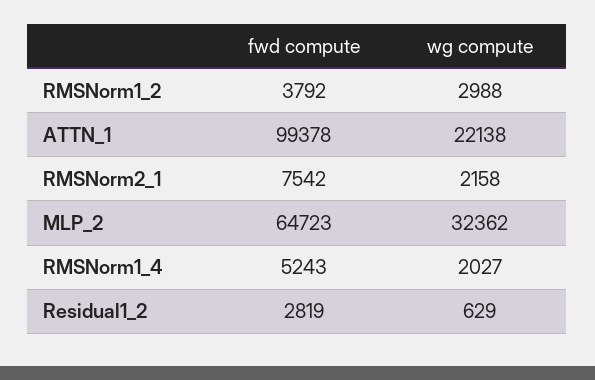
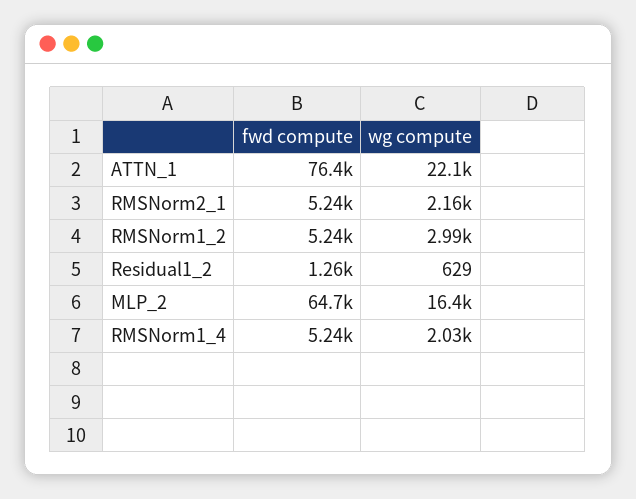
  {
    "fwd compute": {
-     "RMSNorm1_2": 3792,
+     "RMSNorm1_2": 5240,
-     "ATTN_1": 99378,
+     "ATTN_1": 76400,
-     "RMSNorm2_1": 7542,
+     "RMSNorm2_1": 5240,
      "MLP_2": 64723,
      "RMSNorm1_4": 5243,
-     "Residual1_2": 2819
+     "Residual1_2": 1260
    },
    "wg compute": {
      "RMSNorm1_2": 2988,
      "ATTN_1": 22138,
      "RMSNorm2_1": 2158,
-     "MLP_2": 32362,
+     "MLP_2": 16400,
      "RMSNorm1_4": 2027,
      "Residual1_2": 629
    }
  }

